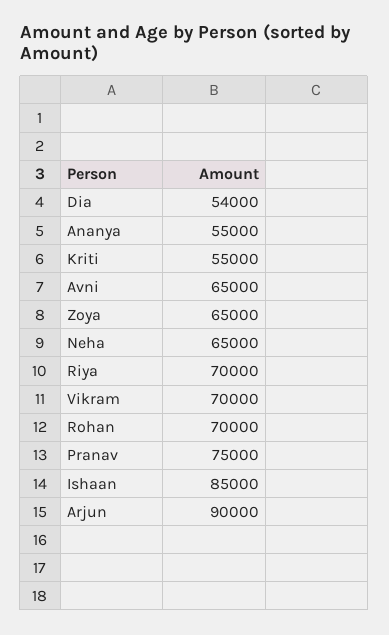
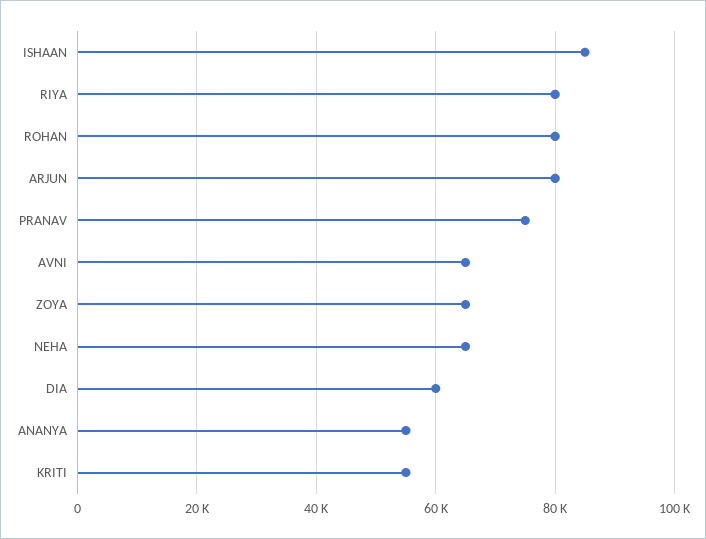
  {
-   "Dia": 54000,
+   "Dia": 60000,
    "Ananya": 55000,
    "Kriti": 55000,
    "Avni": 65000,
    "Zoya": 65000,
    "Neha": 65000,
-   "Riya": 70000,
+   "Riya": 80000,
-   "Vikram": 70000,
-   "Rohan": 70000,
+   "Rohan": 80000,
    "Pranav": 75000,
    "Ishaan": 85000,
-   "Arjun": 90000
+   "Arjun": 80000
  }

